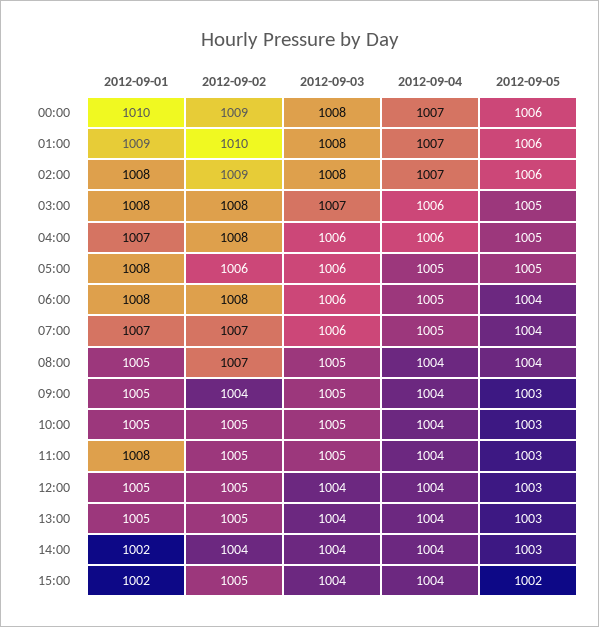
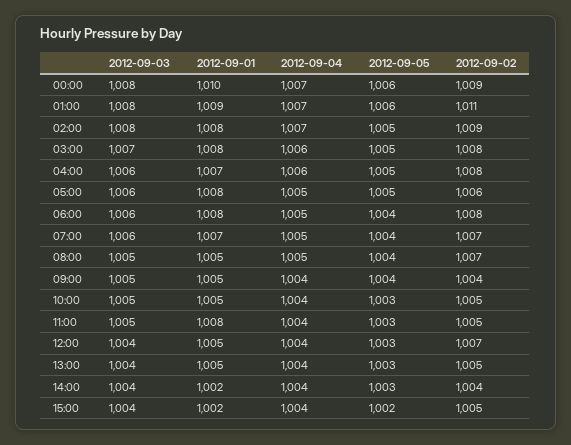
  {
    "2012-09-01": {
      "00:00": 1010,
      "01:00": 1009,
      "02:00": 1008,
      "03:00": 1008,
      "04:00": 1007,
      "05:00": 1008,
      "06:00": 1008,
      "07:00": 1007,
      "08:00": 1005,
      "09:00": 1005,
      "10:00": 1005,
      "11:00": 1008,
      "12:00": 1005,
      "13:00": 1005,
      "14:00": 1002,
      "15:00": 1002
    },
    "2012-09-02": {
      "00:00": 1009,
-     "01:00": 1010,
+     "01:00": 1011,
      "02:00": 1009,
      "03:00": 1008,
      "04:00": 1008,
      "05:00": 1006,
      "06:00": 1008,
      "07:00": 1007,
      "08:00": 1007,
      "09:00": 1004,
      "10:00": 1005,
      "11:00": 1005,
-     "12:00": 1005,
+     "12:00": 1007,
      "13:00": 1005,
      "14:00": 1004,
      "15:00": 1005
    },
    "2012-09-03": {
      "00:00": 1008,
      "01:00": 1008,
      "02:00": 1008,
      "03:00": 1007,
      "04:00": 1006,
      "05:00": 1006,
      "06:00": 1006,
      "07:00": 1006,
      "08:00": 1005,
      "09:00": 1005,
      "10:00": 1005,
      "11:00": 1005,
      "12:00": 1004,
      "13:00": 1004,
      "14:00": 1004,
      "15:00": 1004
    },
    "2012-09-04": {
      "00:00": 1007,
      "01:00": 1007,
      "02:00": 1007,
      "03:00": 1006,
      "04:00": 1006,
      "05:00": 1005,
      "06:00": 1005,
      "07:00": 1005,
-     "08:00": 1004,
+     "08:00": 1005,
      "09:00": 1004,
      "10:00": 1004,
      "11:00": 1004,
      "12:00": 1004,
      "13:00": 1004,
      "14:00": 1004,
      "15:00": 1004
    },
    "2012-09-05": {
      "00:00": 1006,
      "01:00": 1006,
-     "02:00": 1006,
+     "02:00": 1005,
      "03:00": 1005,
      "04:00": 1005,
      "05:00": 1005,
      "06:00": 1004,
      "07:00": 1004,
      "08:00": 1004,
-     "09:00": 1003,
+     "09:00": 1004,
      "10:00": 1003,
      "11:00": 1003,
      "12:00": 1003,
      "13:00": 1003,
      "14:00": 1003,
      "15:00": 1002
    }
  }

